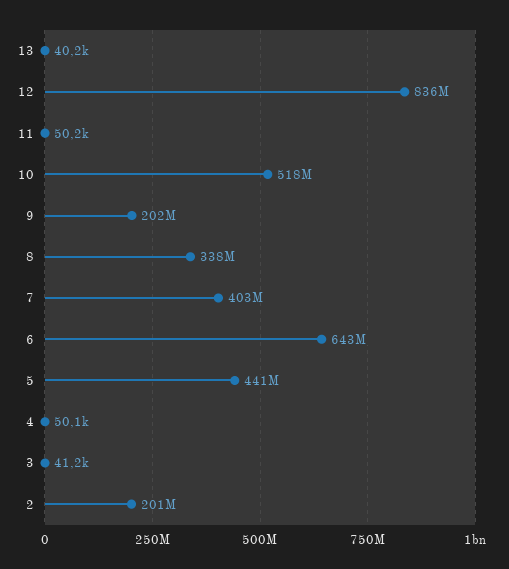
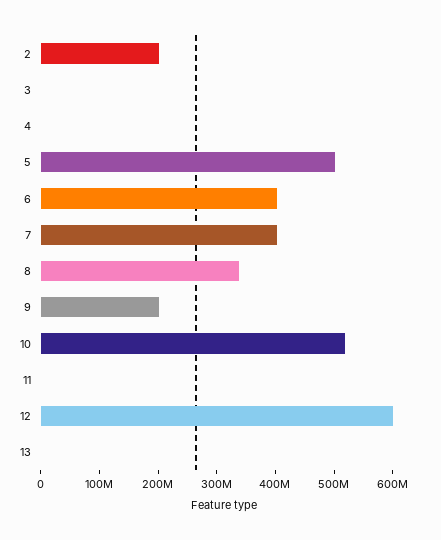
  {
    "13": 40200,
-   "12": 836000000,
+   "12": 600000000,
    "11": 50200,
    "10": 518000000,
    "9": 202000000,
    "8": 338000000,
    "7": 403000000,
-   "6": 643000000,
+   "6": 400000000,
-   "5": 441000000,
+   "5": 500000000,
    "4": 50100,
    "3": 41200,
    "2": 201000000
  }

